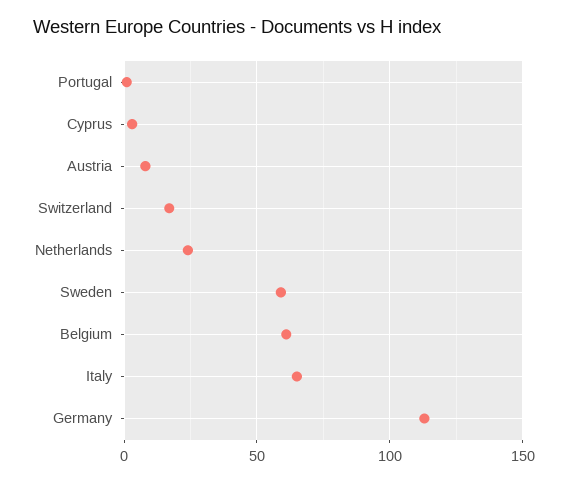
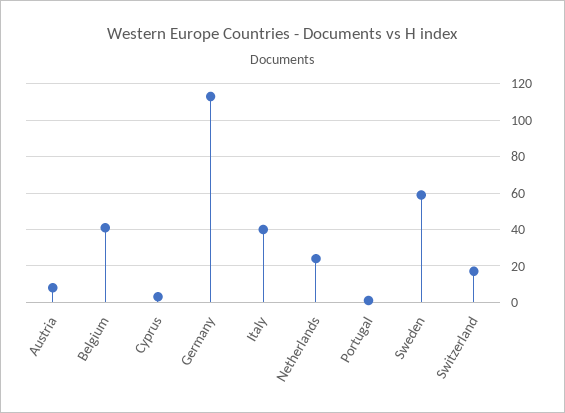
  {
    "Portugal": 0,
    "Cyprus": 5,
    "Austria": 10,
    "Switzerland": 15,
    "Netherlands": 25,
    "Sweden": 60,
-   "Belgium": 60,
+   "Belgium": 40,
-   "Italy": 65,
+   "Italy": 40,
    "Germany": 115
  }

